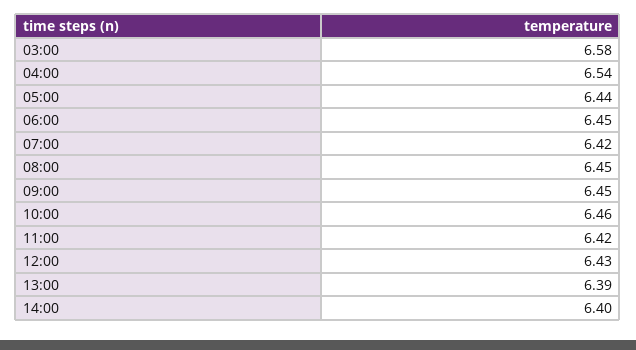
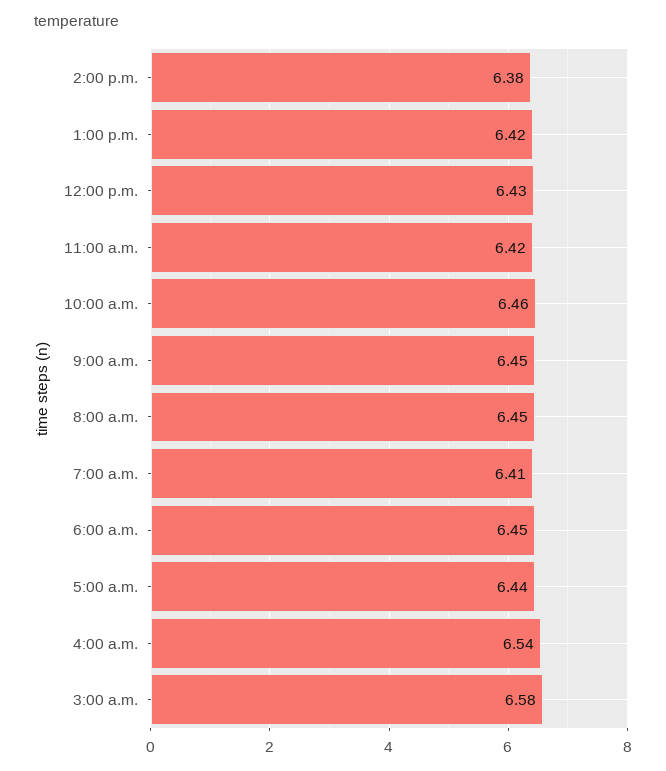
  {
    "03:00": 6.58,
    "04:00": 6.54,
    "05:00": 6.44,
    "06:00": 6.45,
-   "07:00": 6.42,
+   "07:00": 6.41,
    "08:00": 6.45,
    "09:00": 6.45,
    "10:00": 6.46,
    "11:00": 6.42,
    "12:00": 6.43,
-   "13:00": 6.39,
+   "13:00": 6.42,
-   "14:00": 6.4
+   "14:00": 6.38
  }

